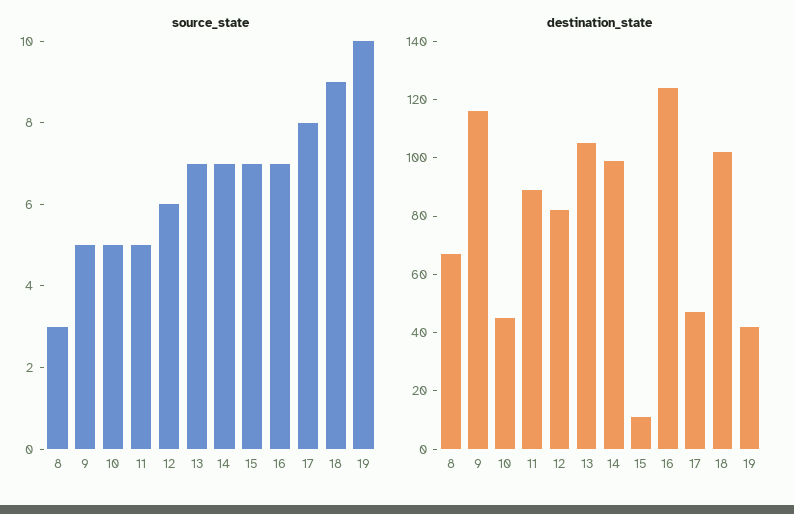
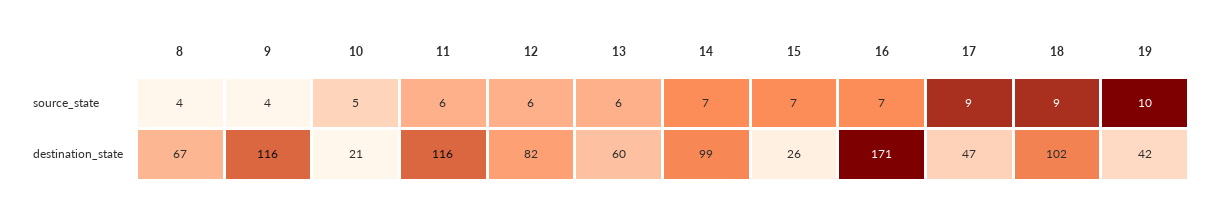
  {
    "source_state": {
-     "8": 3,
+     "8": 4,
-     "9": 5,
+     "9": 4,
      "10": 5,
-     "11": 5,
+     "11": 6,
      "12": 6,
-     "13": 7,
+     "13": 6,
      "14": 7,
      "15": 7,
      "16": 7,
-     "17": 8,
+     "17": 9,
      "18": 9,
      "19": 10
    },
    "destination_state": {
      "8": 67,
      "9": 116,
-     "10": 45,
+     "10": 21,
-     "11": 90,
+     "11": 116,
      "12": 82,
-     "13": 105,
+     "13": 60,
      "14": 99,
-     "15": 10,
+     "15": 26,
-     "16": 125,
+     "16": 171,
      "17": 47,
      "18": 102,
      "19": 42
    }
  }

